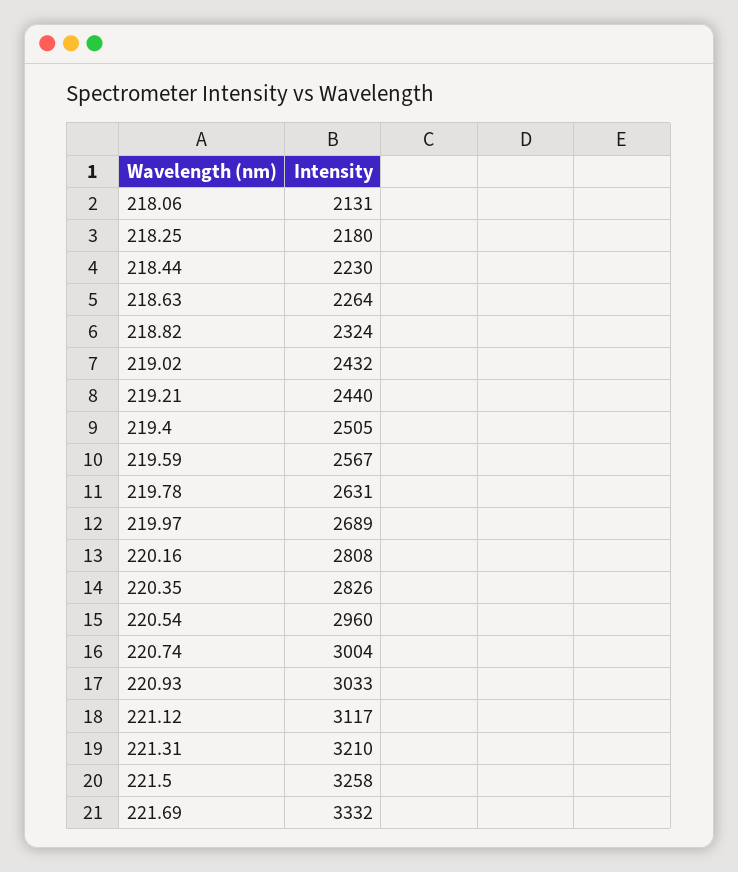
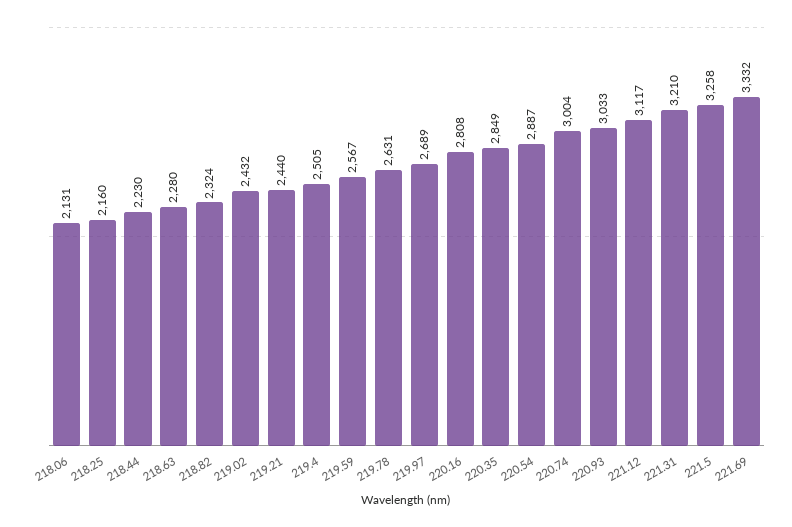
  {
    "218.06": 2131,
-   "218.25": 2180,
+   "218.25": 2160,
    "218.44": 2230,
-   "218.63": 2264,
+   "218.63": 2280,
    "218.82": 2324,
    "219.02": 2432,
    "219.21": 2440,
    "219.4": 2505,
    "219.59": 2567,
    "219.78": 2631,
    "219.97": 2689,
    "220.16": 2808,
-   "220.35": 2826,
+   "220.35": 2849,
-   "220.54": 2960,
+   "220.54": 2887,
    "220.74": 3004,
    "220.93": 3033,
    "221.12": 3117,
    "221.31": 3210,
    "221.5": 3258,
    "221.69": 3332
  }

